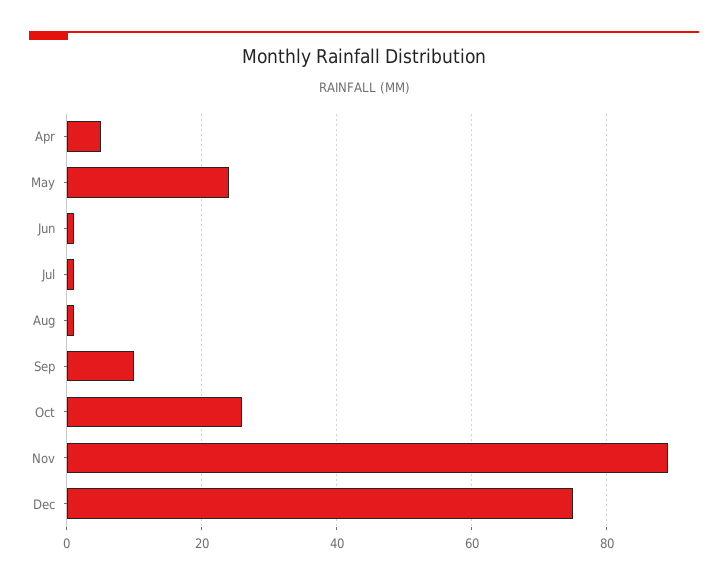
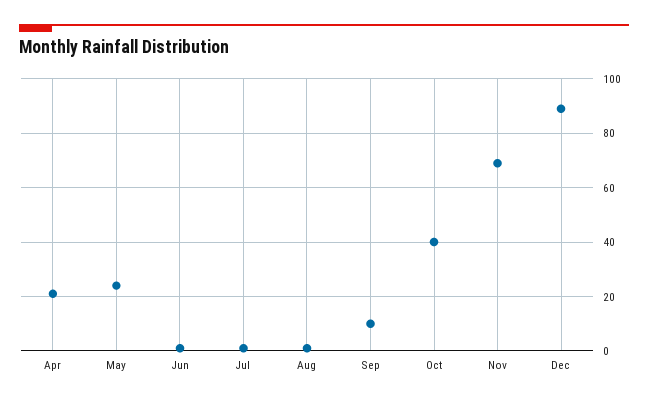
  {
-   "Apr": 5,
+   "Apr": 20,
    "May": 25,
    "Jun": 0,
    "Jul": 0,
    "Aug": 0,
    "Sep": 10,
-   "Oct": 25,
+   "Oct": 40,
-   "Nov": 90,
+   "Nov": 70,
-   "Dec": 75
+   "Dec": 90
  }

